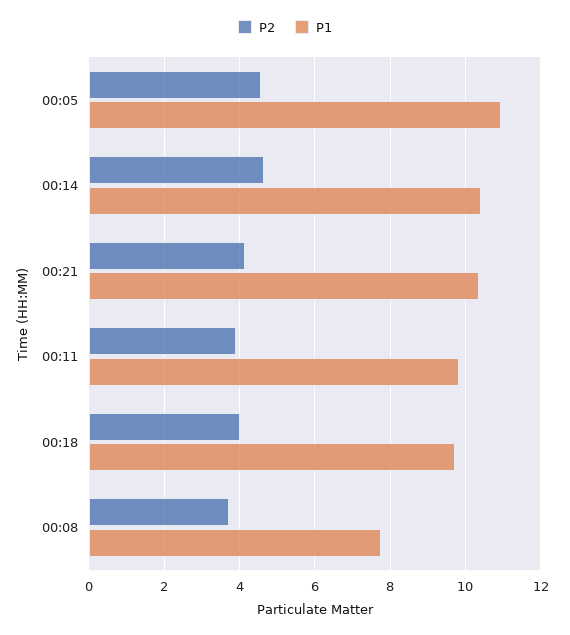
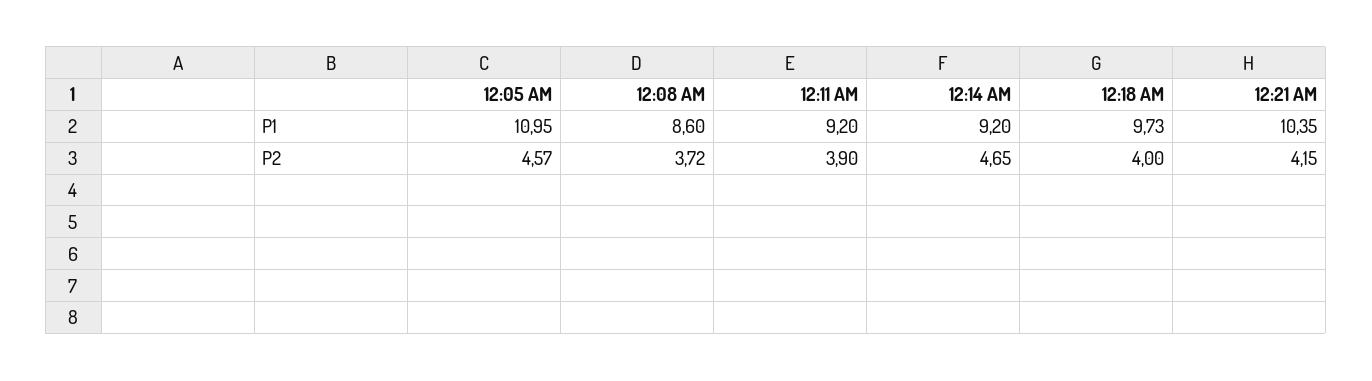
  {
    "P2": {
      "00:05": 4.57,
      "00:14": 4.65,
      "00:21": 4.15,
      "00:11": 3.9,
      "00:18": 4,
      "00:08": 3.72
    },
    "P1": {
      "00:05": 10.95,
-     "00:14": 10.4,
+     "00:14": 9.2,
      "00:21": 10.35,
-     "00:11": 9.8,
+     "00:11": 9.2,
      "00:18": 9.73,
-     "00:08": 7.8
+     "00:08": 8.6
    }
  }

